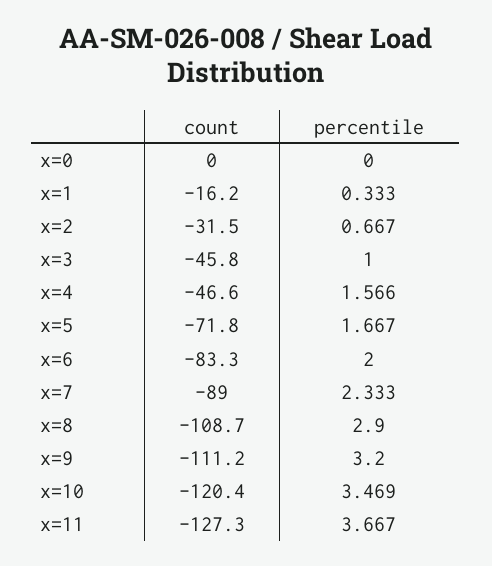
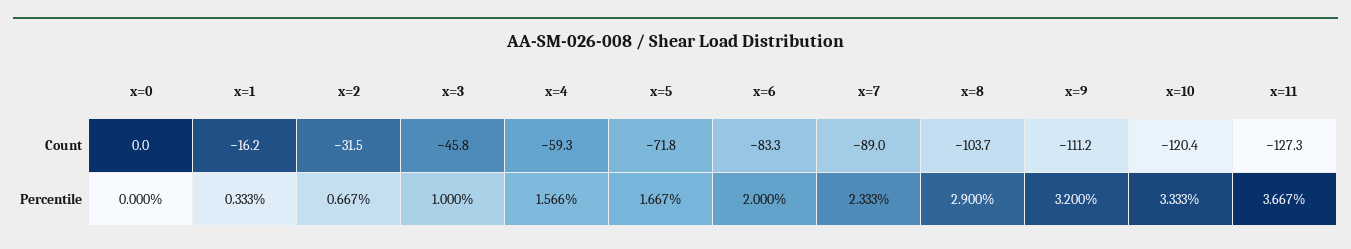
  {
    "count": {
      "x=0": 0,
      "x=1": -16.2,
      "x=2": -31.5,
      "x=3": -45.8,
-     "x=4": -46.6,
+     "x=4": -59.3,
      "x=5": -71.8,
      "x=6": -83.3,
      "x=7": -89,
-     "x=8": -108.7,
+     "x=8": -103.7,
      "x=9": -111.2,
      "x=10": -120.4,
      "x=11": -127.3
    },
    "percentile": {
      "x=0": 0,
      "x=1": 0.333,
      "x=2": 0.667,
      "x=3": 1,
      "x=4": 1.566,
      "x=5": 1.667,
      "x=6": 2,
      "x=7": 2.333,
      "x=8": 2.9,
      "x=9": 3.2,
-     "x=10": 3.469,
+     "x=10": 3.333,
      "x=11": 3.667
    }
  }

